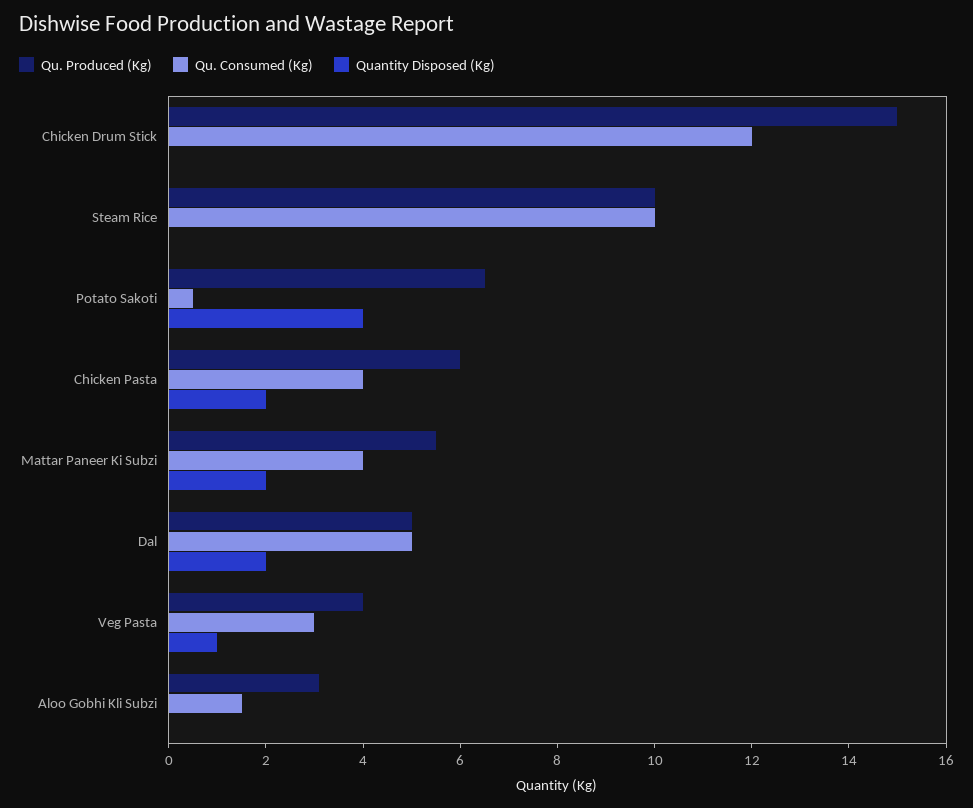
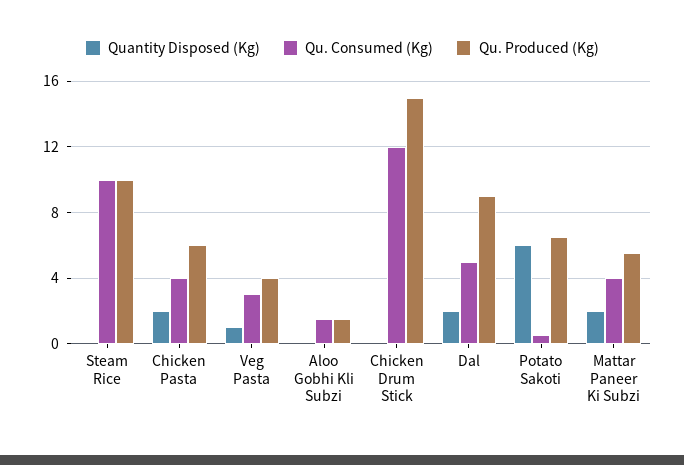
  {
    "Qu. Produced (Kg)": {
      "Chicken Drum Stick": 15,
      "Steam Rice": 10,
      "Potato Sakoti": 6.5,
      "Chicken Pasta": 6,
      "Mattar Paneer Ki Subzi": 5.5,
-     "Dal": 5,
+     "Dal": 9,
      "Veg Pasta": 4,
-     "Aloo Gobhi Kli Subzi": 3
+     "Aloo Gobhi Kli Subzi": 1.5
    },
    "Qu. Consumed (Kg)": {
      "Chicken Drum Stick": 12,
      "Steam Rice": 10,
      "Potato Sakoti": 0.5,
      "Chicken Pasta": 4,
      "Mattar Paneer Ki Subzi": 4,
      "Dal": 5,
      "Veg Pasta": 3,
      "Aloo Gobhi Kli Subzi": 1.5
    },
    "Quantity Disposed (Kg)": {
      "Chicken Drum Stick": 0,
      "Steam Rice": 0,
-     "Potato Sakoti": 4,
+     "Potato Sakoti": 6,
      "Chicken Pasta": 2,
      "Mattar Paneer Ki Subzi": 2,
      "Dal": 2,
      "Veg Pasta": 1,
      "Aloo Gobhi Kli Subzi": 0
    }
  }

